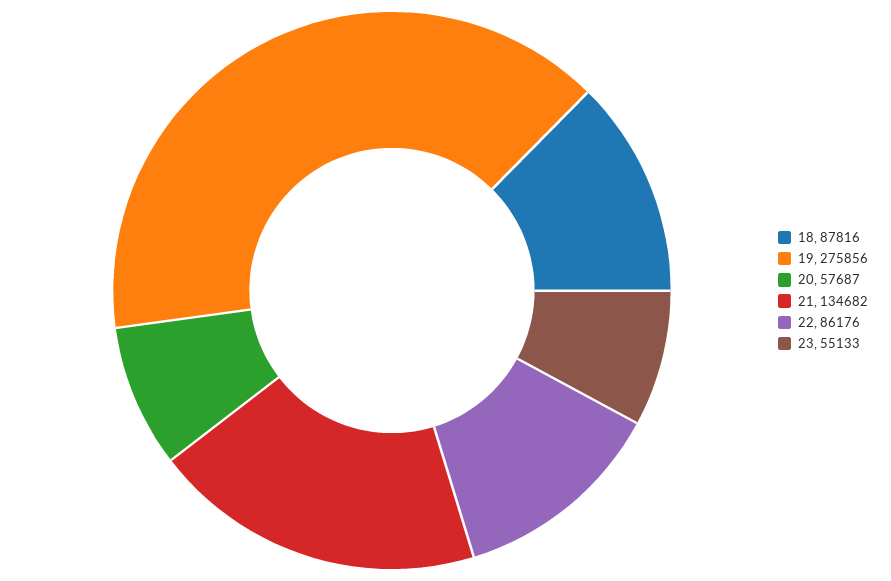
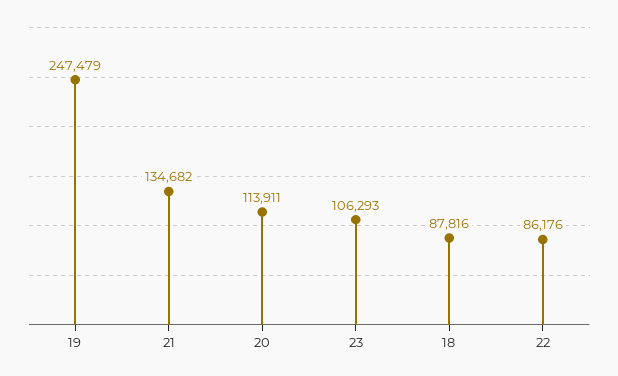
  {
    "18": 87816,
-   "19": 275856,
+   "19": 247479,
-   "20": 57687,
+   "20": 113911,
    "21": 134682,
    "22": 86176,
-   "23": 55133
+   "23": 106293
  }

